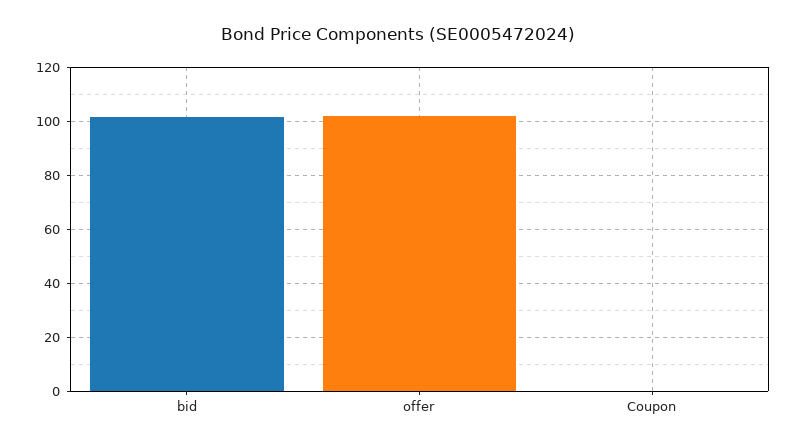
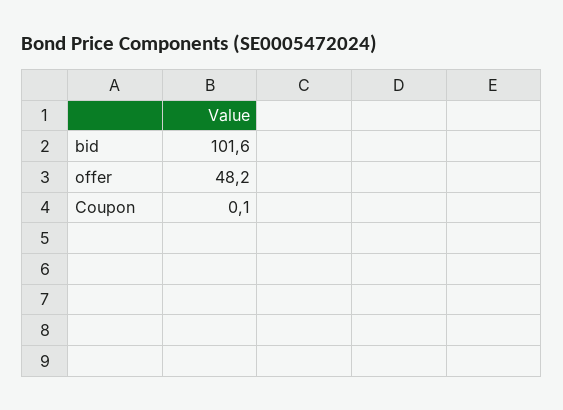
  {
    "bid": 101.6,
-   "offer": 102.5,
+   "offer": 48.2,
    "Coupon": 0.1
  }

